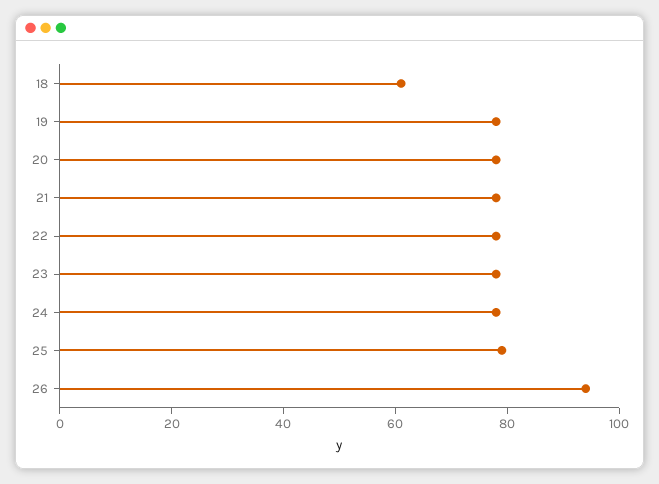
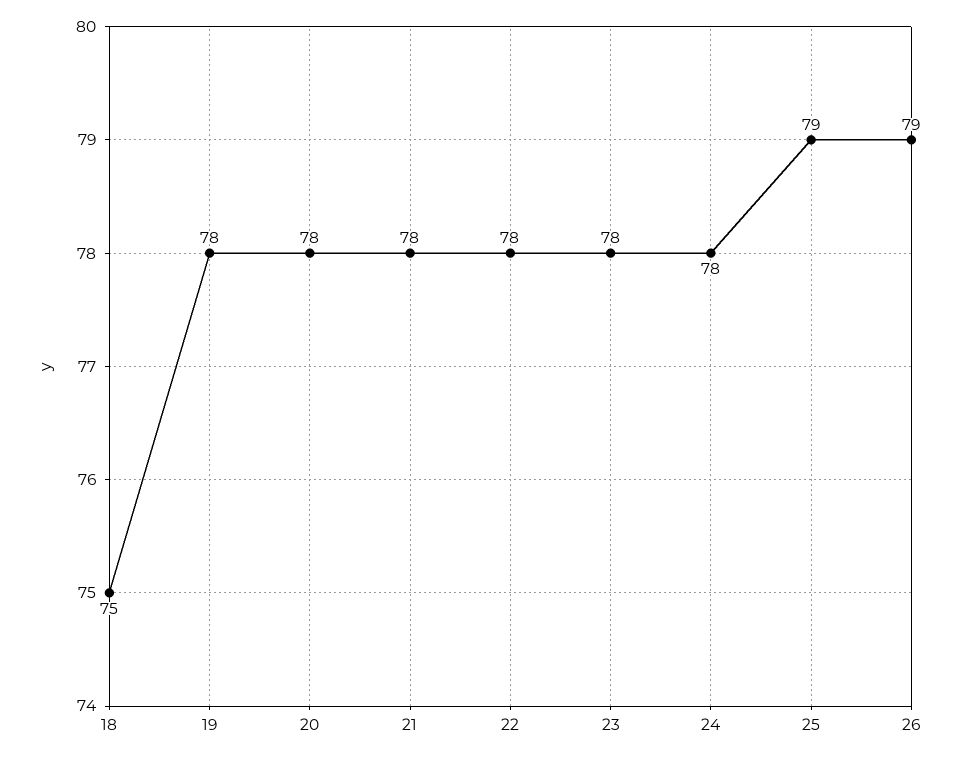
  {
-   "18": 60,
+   "18": 75,
    "19": 78,
    "20": 78,
    "21": 78,
    "22": 78,
    "23": 78,
    "24": 78,
    "25": 79,
-   "26": 95
+   "26": 79
  }

